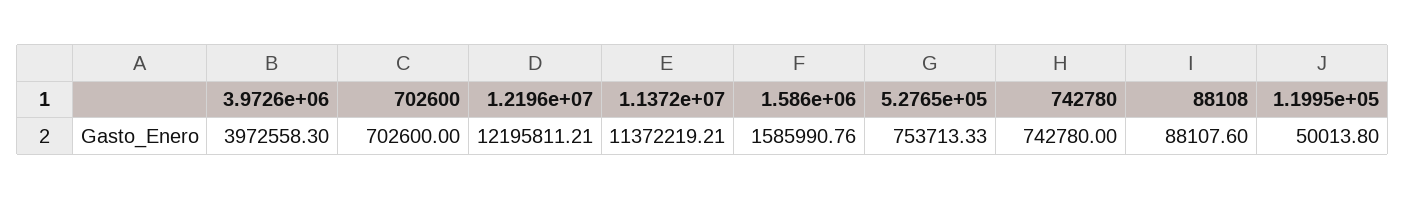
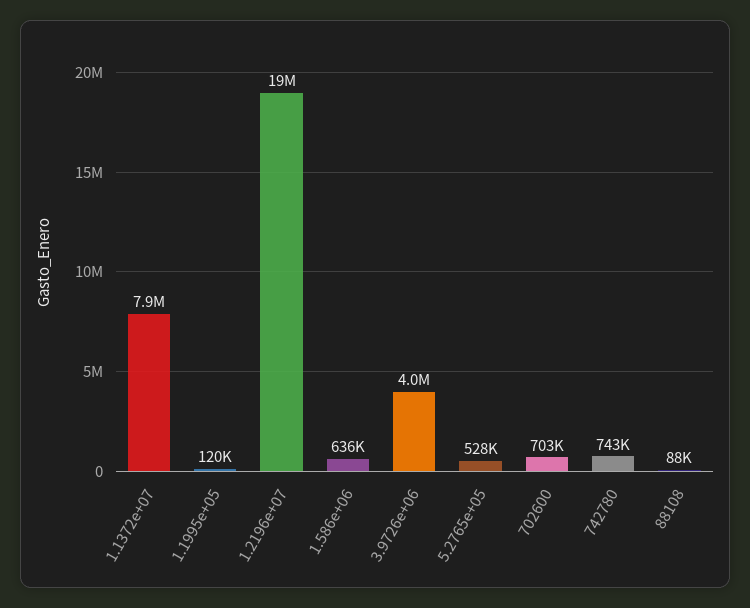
  {
    "3.9726e+06": 3972558.3,
    "702600": 702600,
-   "1.2196e+07": 12195811.21,
+   "1.2196e+07": 19000000,
-   "1.1372e+07": 11372219.21,
+   "1.1372e+07": 7900000,
-   "1.586e+06": 1585990.76,
+   "1.586e+06": 636000,
-   "5.2765e+05": 753713.33,
+   "5.2765e+05": 528000,
    "742780": 742780,
    "88108": 88107.6,
-   "1.1995e+05": 50013.8
+   "1.1995e+05": 120000
  }

